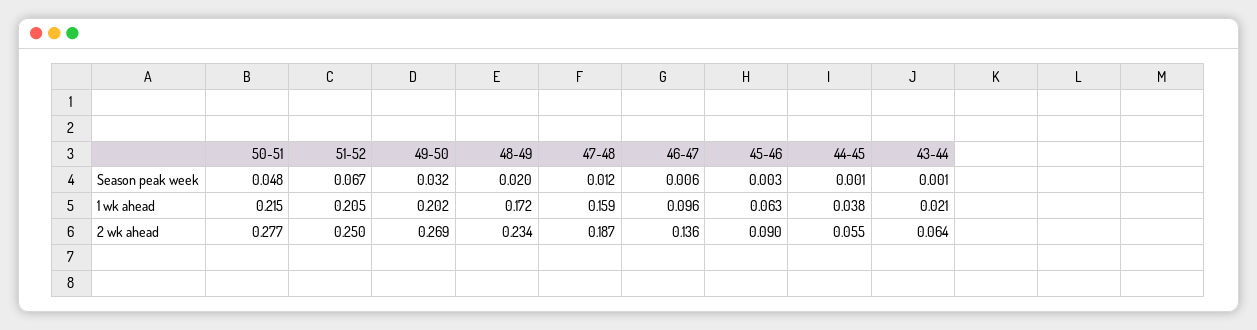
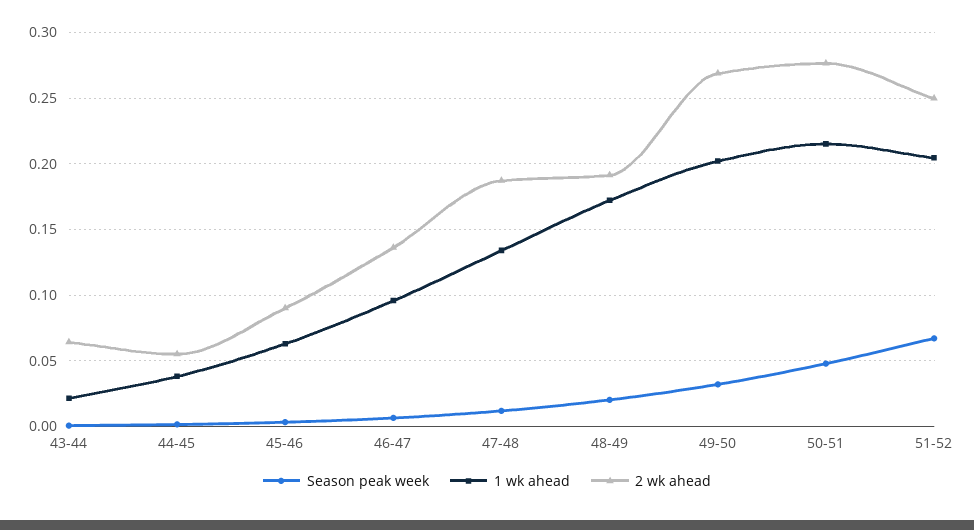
  {
    "Season peak week": {
      "50-51": 0.048,
      "51-52": 0.067,
      "49-50": 0.032,
      "48-49": 0.02,
      "47-48": 0.012,
      "46-47": 0.006,
      "45-46": 0.003,
      "44-45": 0.001,
      "43-44": 0.001
    },
    "1 wk ahead": {
      "50-51": 0.215,
      "51-52": 0.205,
      "49-50": 0.202,
      "48-49": 0.172,
-     "47-48": 0.159,
+     "47-48": 0.135,
      "46-47": 0.096,
      "45-46": 0.063,
      "44-45": 0.038,
      "43-44": 0.021
    },
    "2 wk ahead": {
      "50-51": 0.277,
      "51-52": 0.25,
      "49-50": 0.269,
-     "48-49": 0.234,
+     "48-49": 0.19,
      "47-48": 0.187,
      "46-47": 0.136,
      "45-46": 0.09,
      "44-45": 0.055,
      "43-44": 0.064
    }
  }

